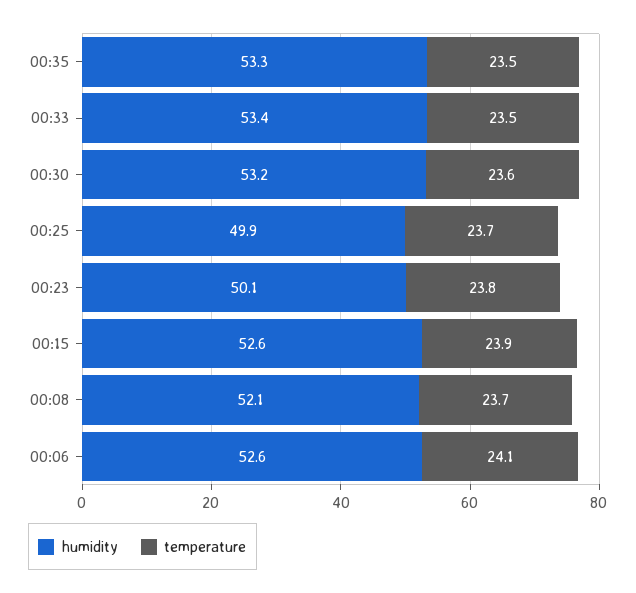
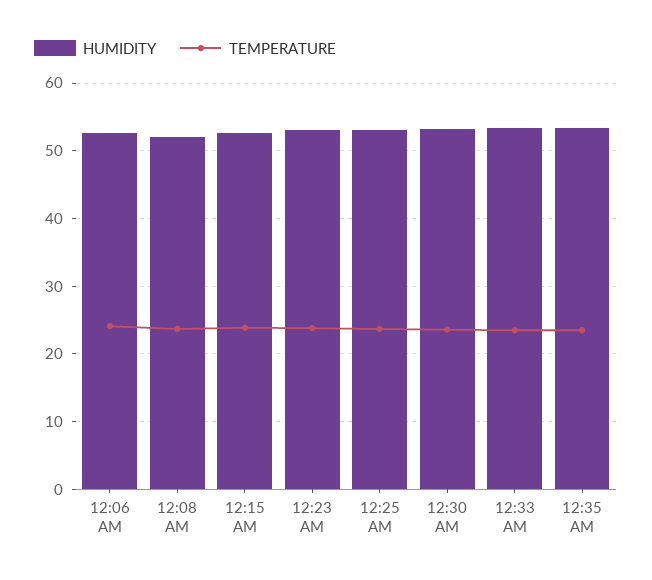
  {
    "humidity": {
      "00:35": 53.3,
      "00:33": 53.4,
      "00:30": 53.2,
-     "00:25": 49.9,
+     "00:25": 53,
-     "00:23": 50.1,
+     "00:23": 53,
      "00:15": 52.6,
      "00:08": 52.1,
      "00:06": 52.6
    },
    "temperature": {
      "00:35": 23.5,
      "00:33": 23.5,
      "00:30": 23.6,
      "00:25": 23.7,
      "00:23": 23.8,
      "00:15": 23.9,
      "00:08": 23.7,
      "00:06": 24.1
    }
  }

